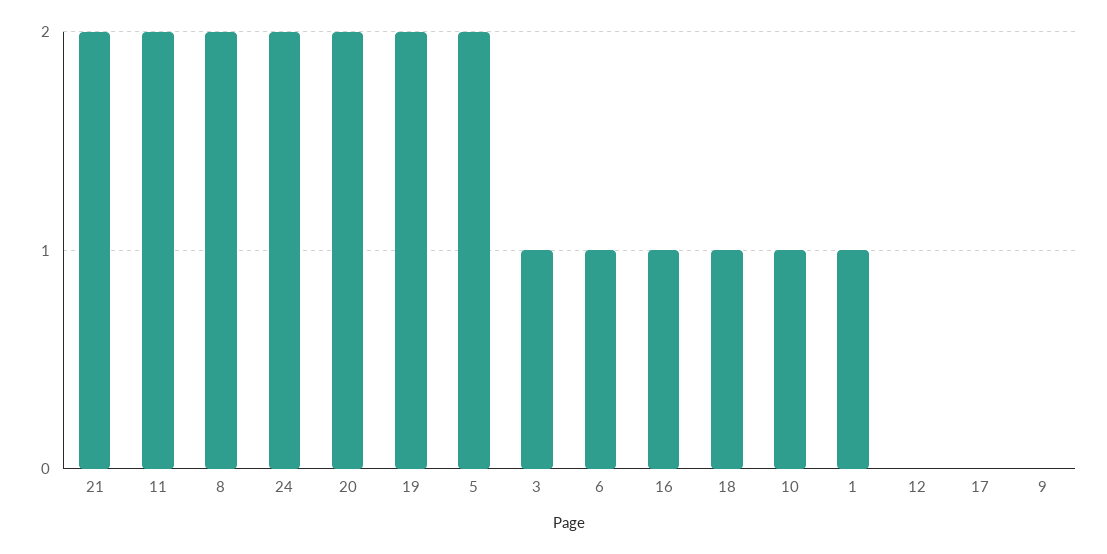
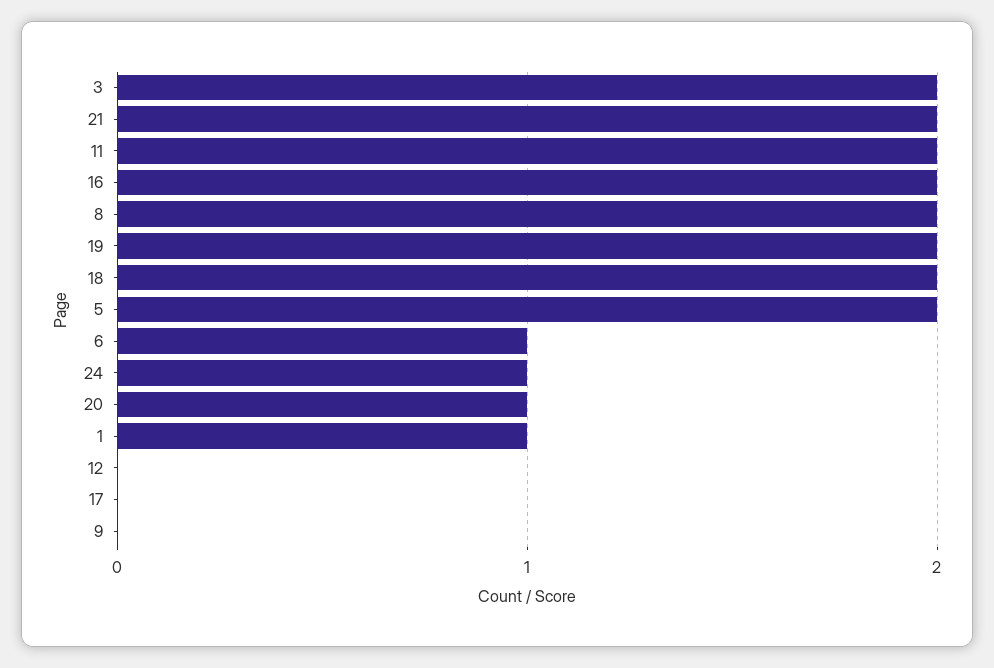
  {
    "21": 2,
    "11": 2,
    "8": 2,
-   "24": 2,
+   "24": 1,
-   "20": 2,
+   "20": 1,
    "19": 2,
    "5": 2,
-   "3": 1,
+   "3": 2,
    "6": 1,
-   "16": 1,
+   "16": 2,
-   "18": 1,
+   "18": 2,
-   "10": 1,
    "1": 1,
    "12": 0,
    "17": 0,
    "9": 0
  }

